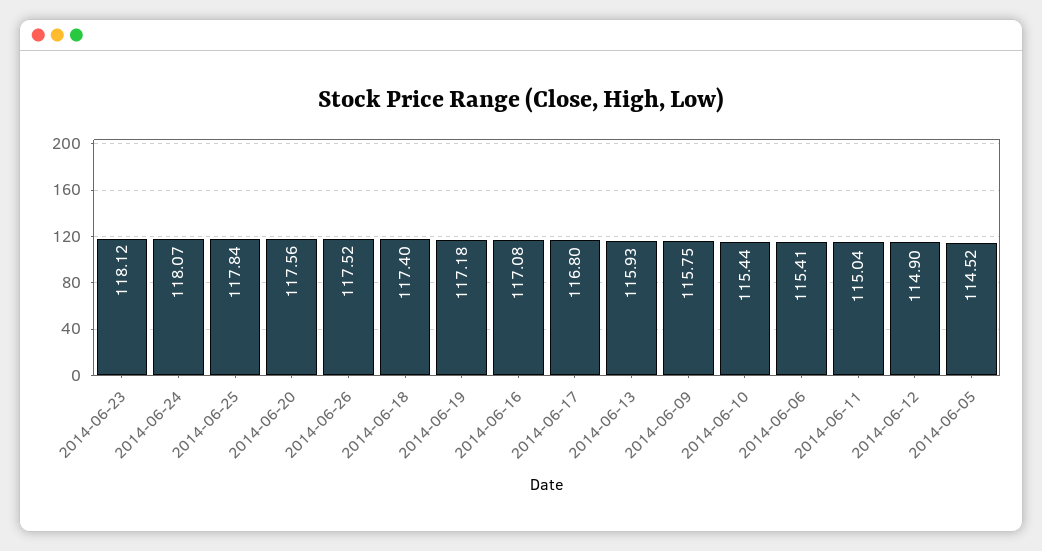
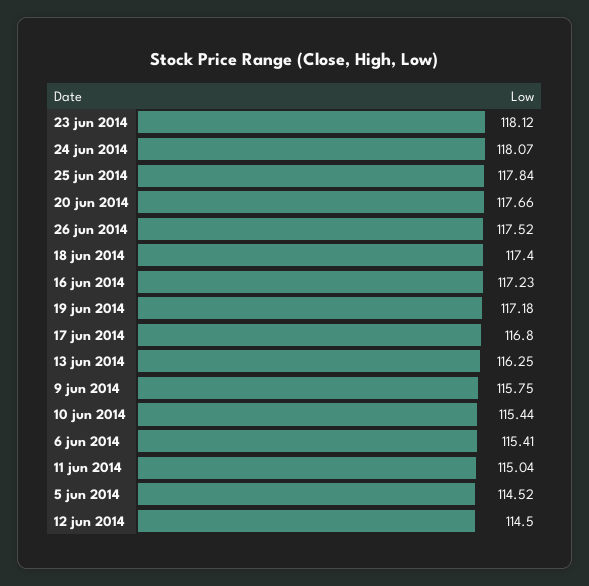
  {
    "2014-06-23": 118.12,
    "2014-06-24": 118.07,
    "2014-06-25": 117.84,
-   "2014-06-20": 117.56,
+   "2014-06-20": 117.66,
    "2014-06-26": 117.52,
    "2014-06-18": 117.4,
    "2014-06-19": 117.18,
-   "2014-06-16": 117.08,
+   "2014-06-16": 117.23,
    "2014-06-17": 116.8,
-   "2014-06-13": 115.93,
+   "2014-06-13": 116.25,
    "2014-06-09": 115.75,
    "2014-06-10": 115.44,
    "2014-06-06": 115.41,
    "2014-06-11": 115.04,
-   "2014-06-12": 114.9,
+   "2014-06-12": 114.5,
    "2014-06-05": 114.52
  }

